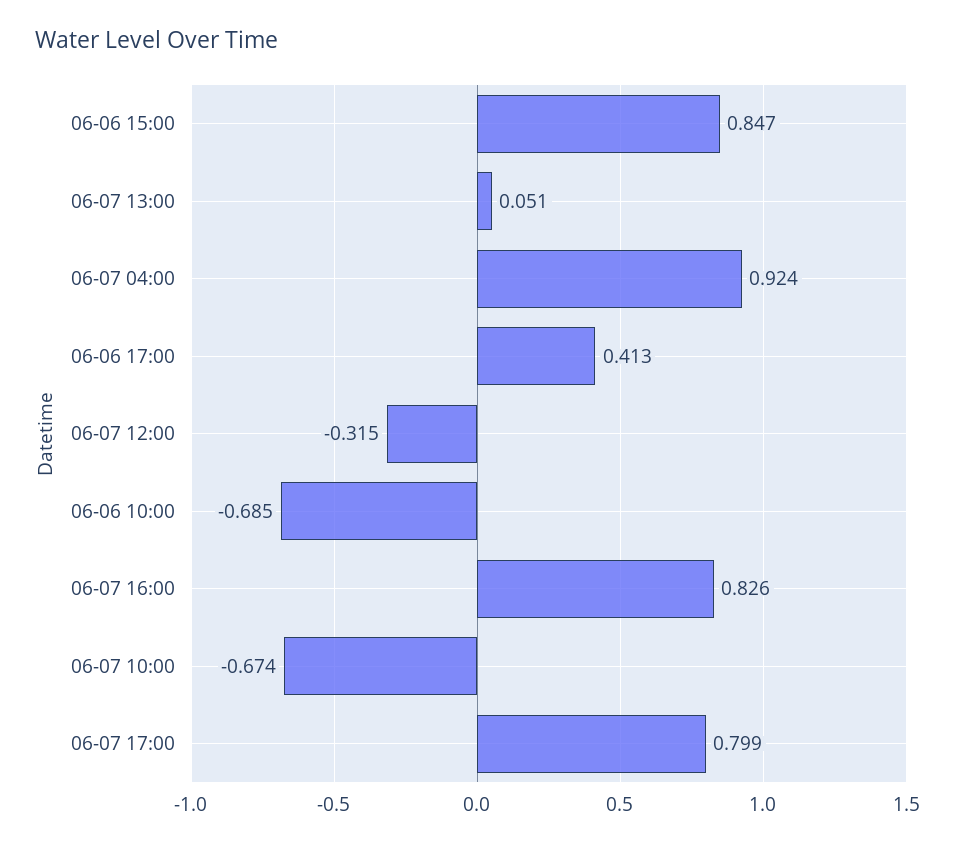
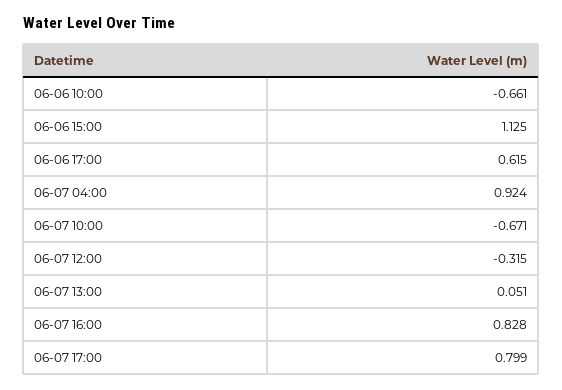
  {
-   "06-06 15:00": 0.847,
+   "06-06 15:00": 1.125,
    "06-07 13:00": 0.051,
    "06-07 04:00": 0.924,
-   "06-06 17:00": 0.413,
+   "06-06 17:00": 0.615,
    "06-07 12:00": -0.315,
-   "06-06 10:00": -0.685,
+   "06-06 10:00": -0.661,
-   "06-07 16:00": 0.826,
+   "06-07 16:00": 0.828,
-   "06-07 10:00": -0.674,
+   "06-07 10:00": -0.671,
    "06-07 17:00": 0.799
  }

